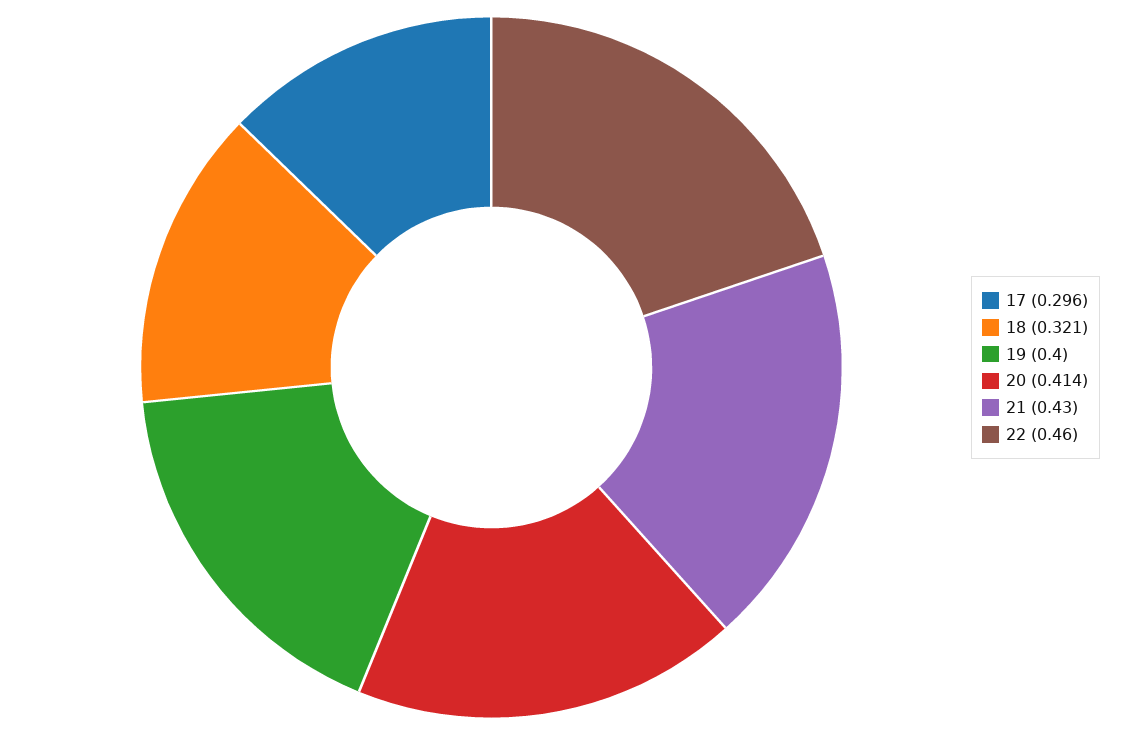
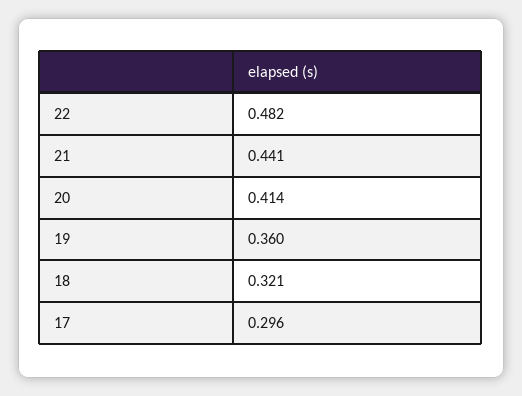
  {
    "17": 0.296,
    "18": 0.321,
-   "19": 0.4,
+   "19": 0.36,
    "20": 0.414,
-   "21": 0.43,
+   "21": 0.441,
-   "22": 0.46
+   "22": 0.482
  }

